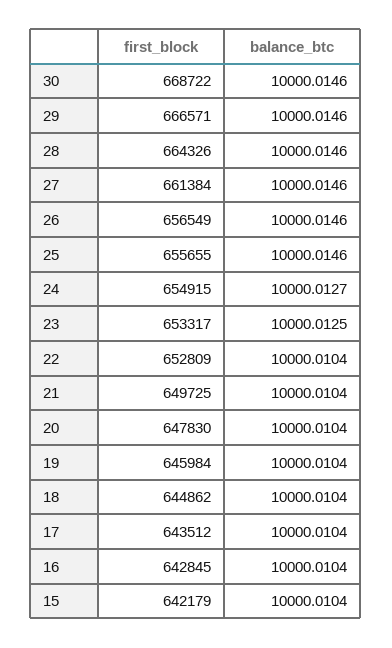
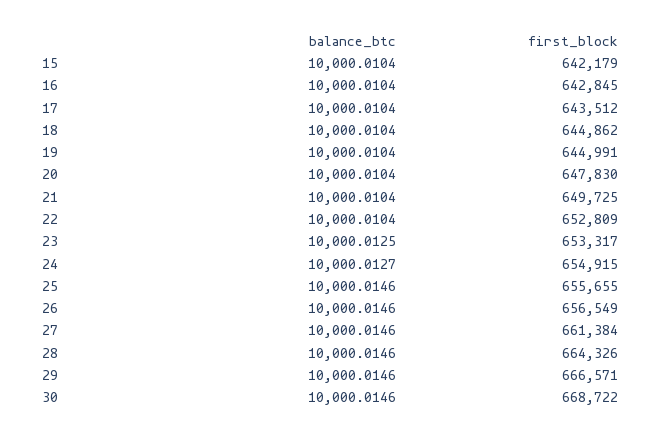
  {
    "first_block": {
      "30": 668722,
      "29": 666571,
      "28": 664326,
      "27": 661384,
      "26": 656549,
      "25": 655655,
      "24": 654915,
      "23": 653317,
      "22": 652809,
      "21": 649725,
      "20": 647830,
-     "19": 645984,
+     "19": 644991,
      "18": 644862,
      "17": 643512,
      "16": 642845,
      "15": 642179
    },
    "balance_btc": {
      "30": 10000.0146,
      "29": 10000.0146,
      "28": 10000.0146,
      "27": 10000.0146,
      "26": 10000.0146,
      "25": 10000.0146,
      "24": 10000.0127,
      "23": 10000.0125,
      "22": 10000.0104,
      "21": 10000.0104,
      "20": 10000.0104,
      "19": 10000.0104,
      "18": 10000.0104,
      "17": 10000.0104,
      "16": 10000.0104,
      "15": 10000.0104
    }
  }

